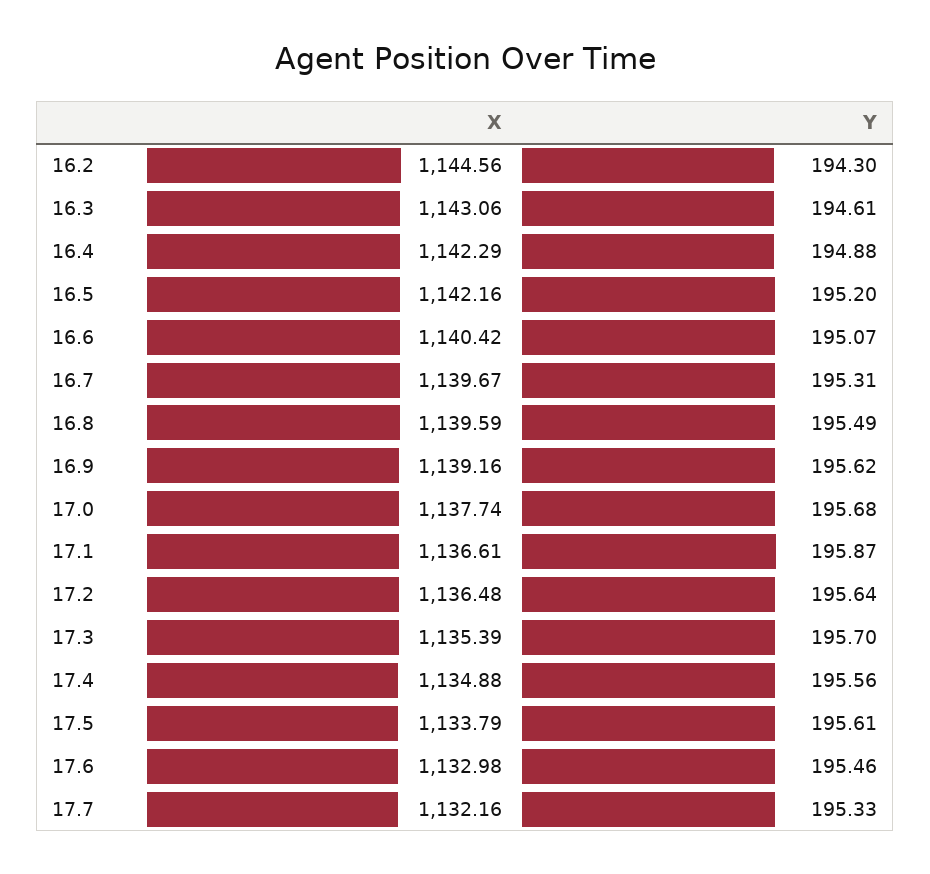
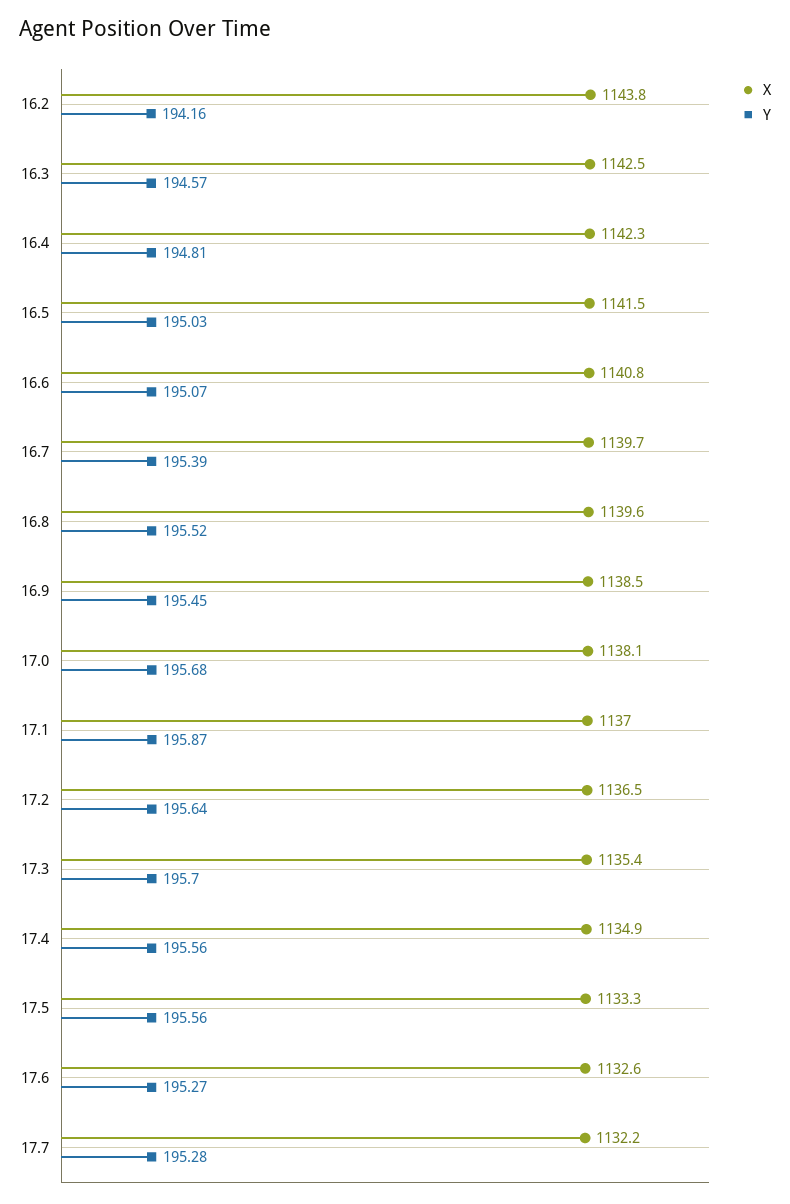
  {
    "X": {
-     "16.2": 1144.56,
+     "16.2": 1143.8,
-     "16.3": 1143.06,
+     "16.3": 1142.5,
      "16.4": 1142.29,
-     "16.5": 1142.16,
+     "16.5": 1141.5,
-     "16.6": 1140.42,
+     "16.6": 1140.8,
      "16.7": 1139.67,
      "16.8": 1139.59,
-     "16.9": 1139.16,
+     "16.9": 1138.5,
-     "17.0": 1137.74,
+     "17.0": 1138.1,
-     "17.1": 1136.61,
+     "17.1": 1137,
      "17.2": 1136.48,
      "17.3": 1135.39,
      "17.4": 1134.88,
-     "17.5": 1133.79,
+     "17.5": 1133.3,
-     "17.6": 1132.98,
+     "17.6": 1132.6,
      "17.7": 1132.16
    },
    "Y": {
-     "16.2": 194.3,
+     "16.2": 194.16,
-     "16.3": 194.61,
+     "16.3": 194.57,
-     "16.4": 194.88,
+     "16.4": 194.81,
-     "16.5": 195.2,
+     "16.5": 195.03,
      "16.6": 195.07,
-     "16.7": 195.31,
+     "16.7": 195.39,
-     "16.8": 195.49,
+     "16.8": 195.52,
-     "16.9": 195.62,
+     "16.9": 195.45,
      "17.0": 195.68,
      "17.1": 195.87,
      "17.2": 195.64,
      "17.3": 195.7,
      "17.4": 195.56,
-     "17.5": 195.61,
+     "17.5": 195.56,
-     "17.6": 195.46,
+     "17.6": 195.27,
-     "17.7": 195.33
+     "17.7": 195.28
    }
  }

